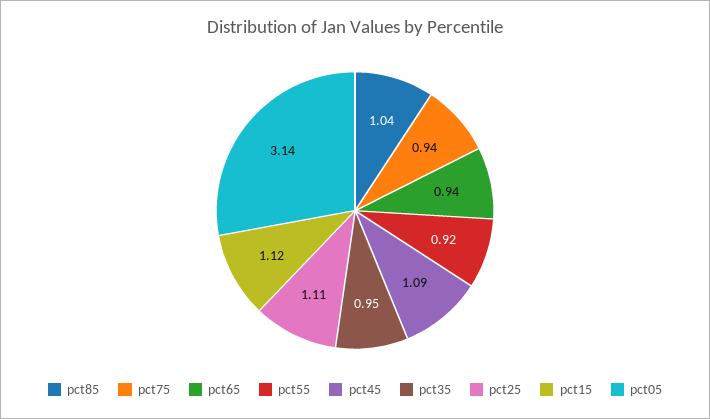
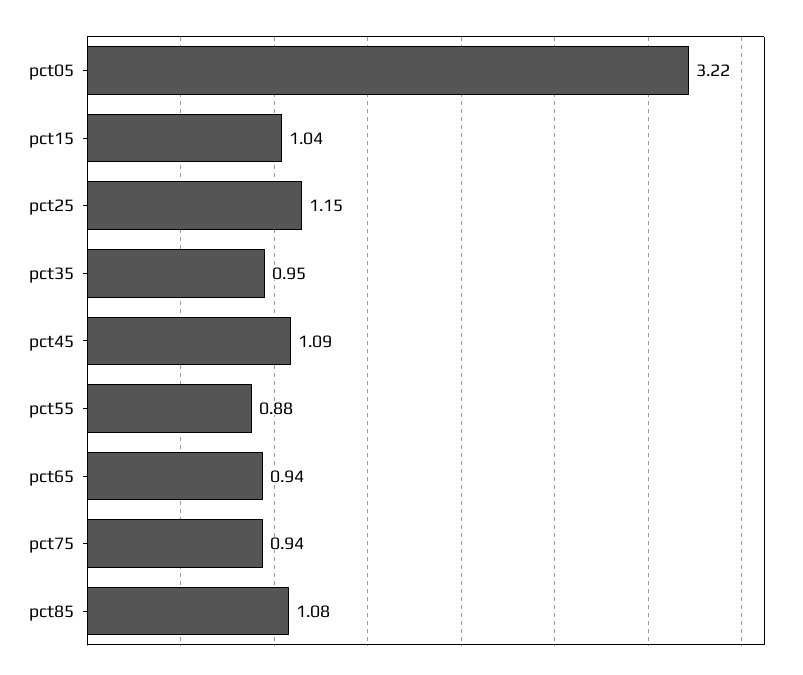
  {
-   "pct85": 1.04,
+   "pct85": 1.08,
    "pct75": 0.94,
    "pct65": 0.94,
-   "pct55": 0.92,
+   "pct55": 0.88,
    "pct45": 1.09,
    "pct35": 0.95,
-   "pct25": 1.11,
+   "pct25": 1.15,
-   "pct15": 1.12,
+   "pct15": 1.04,
-   "pct05": 3.14
+   "pct05": 3.22
  }

